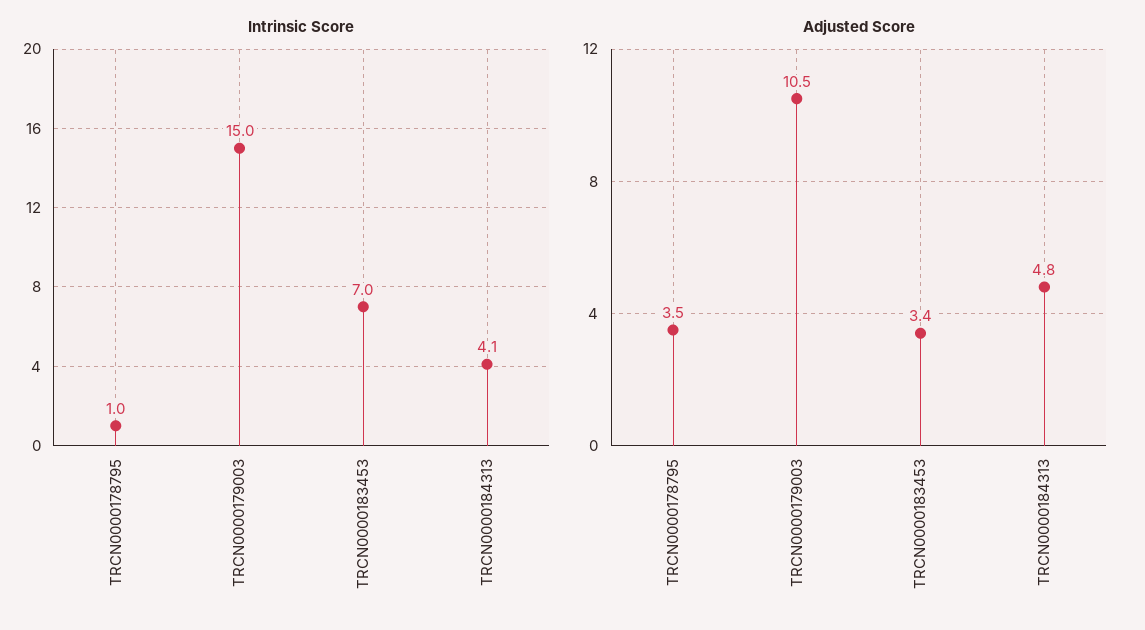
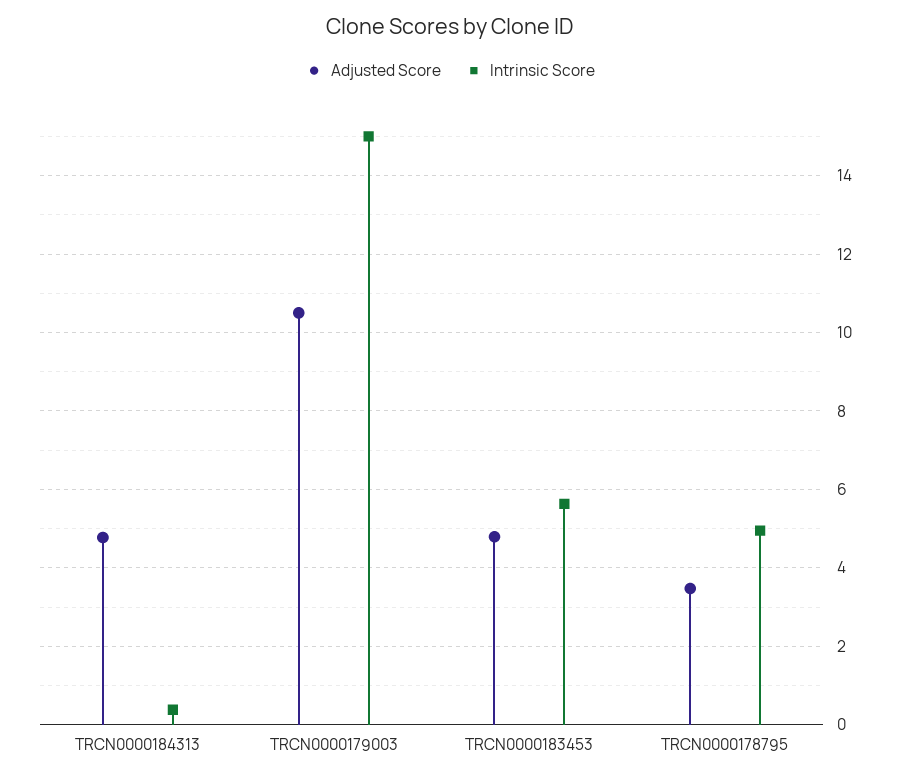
  {
    "Intrinsic Score": {
-     "TRCN0000178795": 1,
+     "TRCN0000178795": 5,
      "TRCN0000179003": 15,
-     "TRCN0000183453": 7,
+     "TRCN0000183453": 5.6,
-     "TRCN0000184313": 4.1
+     "TRCN0000184313": 0.4
    },
    "Adjusted Score": {
      "TRCN0000178795": 3.5,
      "TRCN0000179003": 10.5,
-     "TRCN0000183453": 3.4,
+     "TRCN0000183453": 4.8,
      "TRCN0000184313": 4.8
    }
  }

